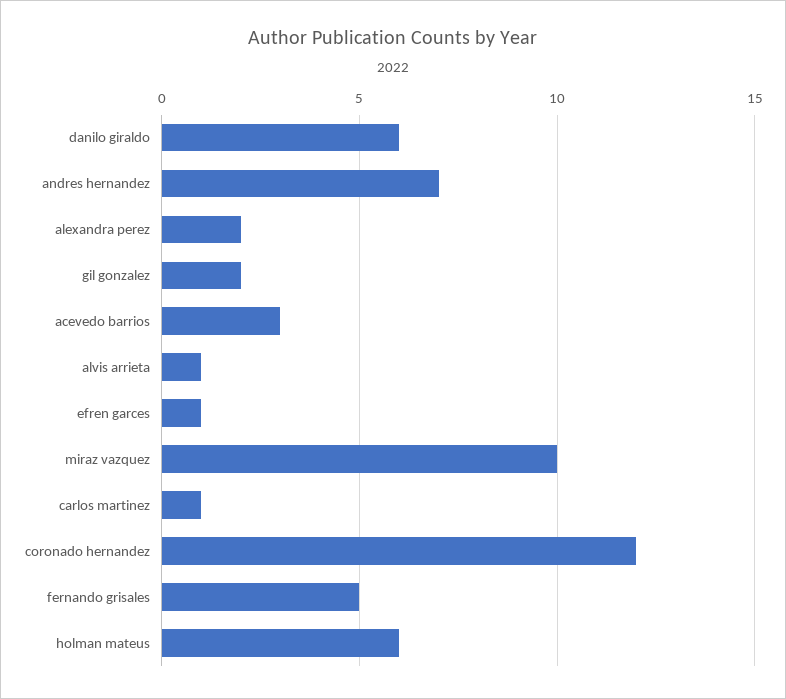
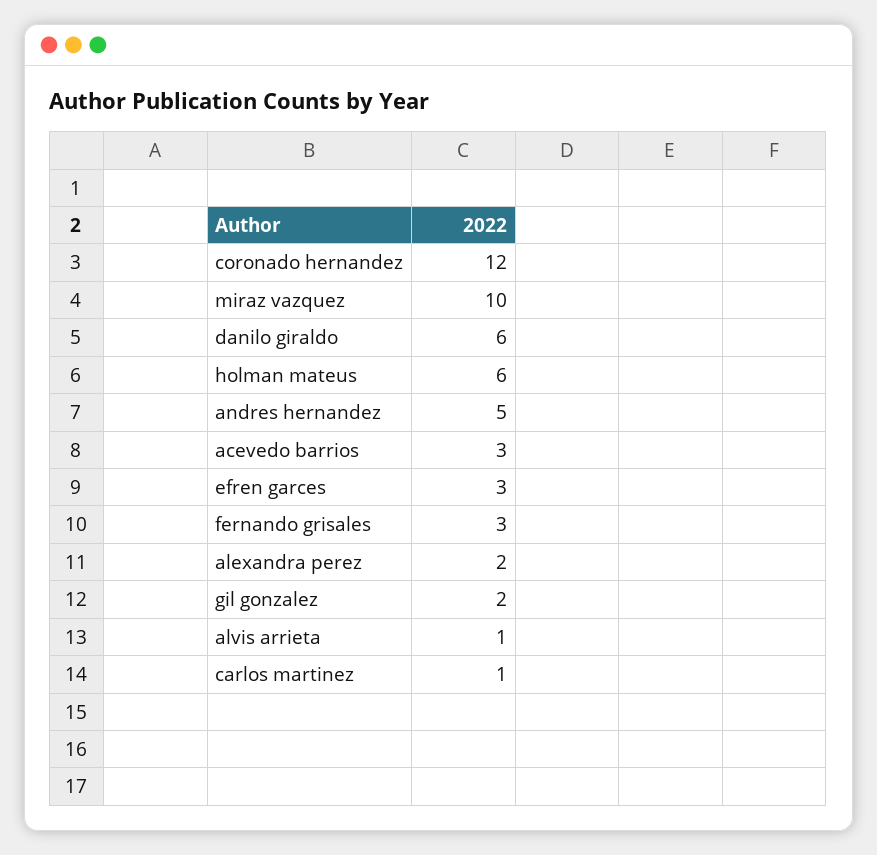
  {
    "danilo giraldo": 6,
-   "andres hernandez": 7,
+   "andres hernandez": 5,
    "alexandra perez": 2,
    "gil gonzalez": 2,
    "acevedo barrios": 3,
    "alvis arrieta": 1,
-   "efren garces": 1,
+   "efren garces": 3,
    "miraz vazquez": 10,
    "carlos martinez": 1,
    "coronado hernandez": 12,
-   "fernando grisales": 5,
+   "fernando grisales": 3,
    "holman mateus": 6
  }

